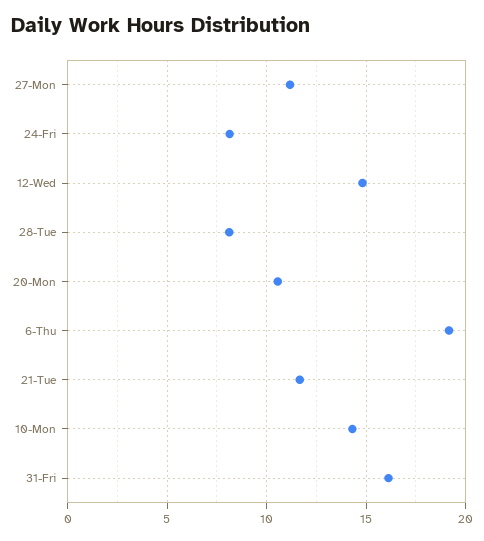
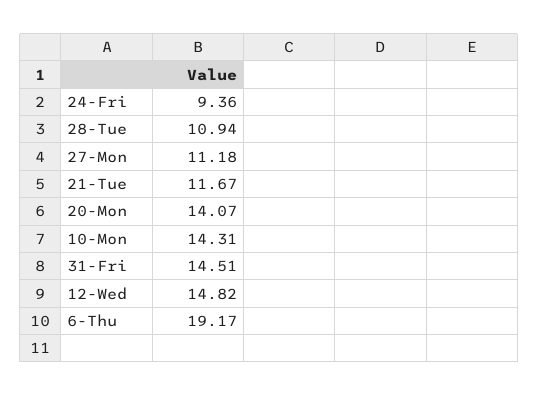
  {
    "27-Mon": 11.18,
-   "24-Fri": 8,
+   "24-Fri": 9.36,
    "12-Wed": 14.82,
-   "28-Tue": 8,
+   "28-Tue": 10.94,
-   "20-Mon": 10.5,
+   "20-Mon": 14.07,
    "6-Thu": 19.17,
    "21-Tue": 11.67,
    "10-Mon": 14.31,
-   "31-Fri": 16
+   "31-Fri": 14.51
  }

